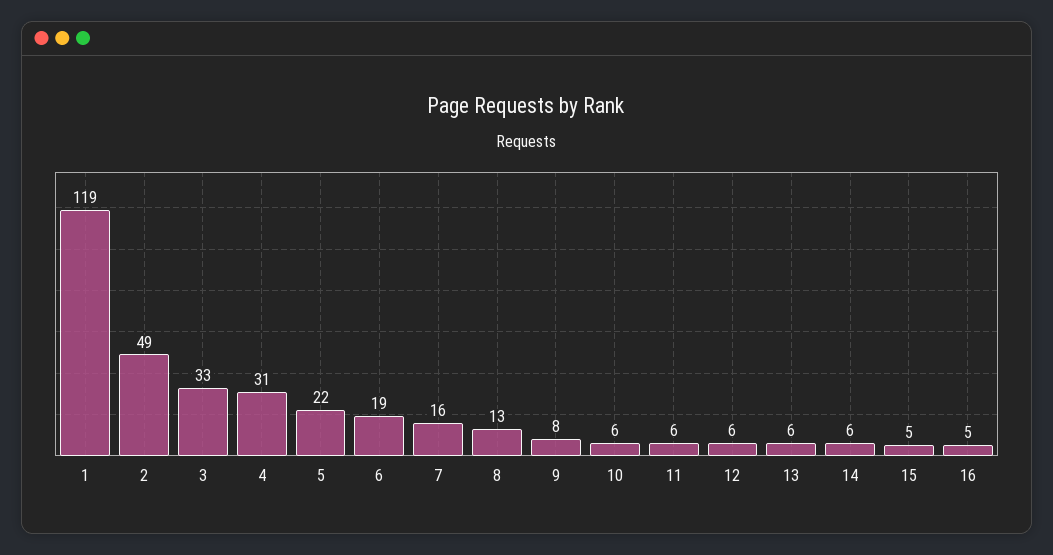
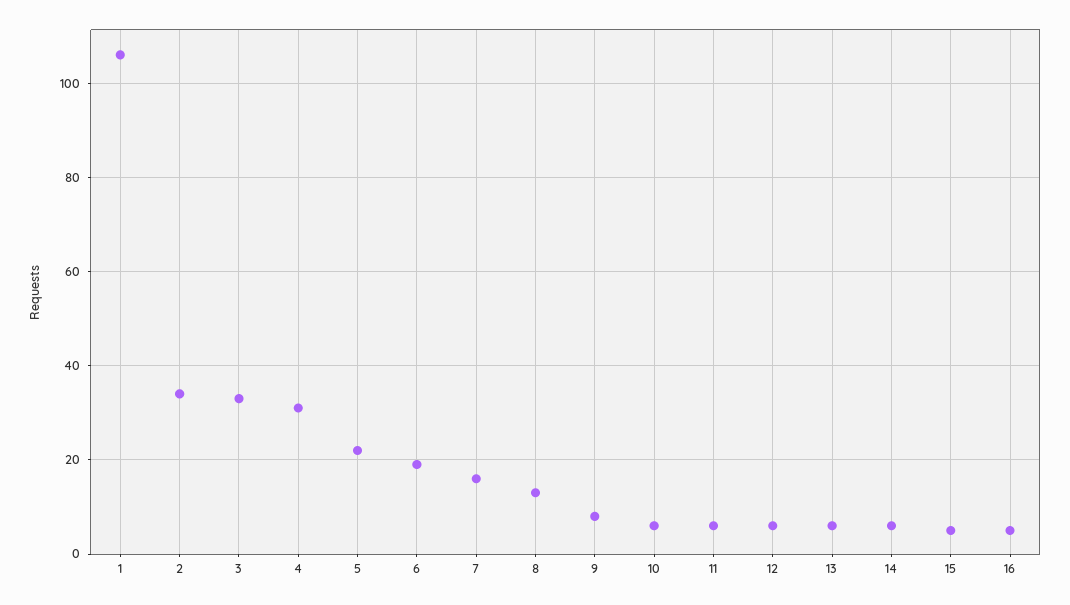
  {
-   "1": 119,
+   "1": 105,
-   "2": 49,
+   "2": 35,
    "3": 33,
    "4": 31,
    "5": 22,
    "6": 19,
    "7": 16,
    "8": 13,
    "9": 8,
    "10": 6,
    "11": 6,
    "12": 6,
    "13": 6,
    "14": 6,
    "15": 5,
    "16": 5
  }

